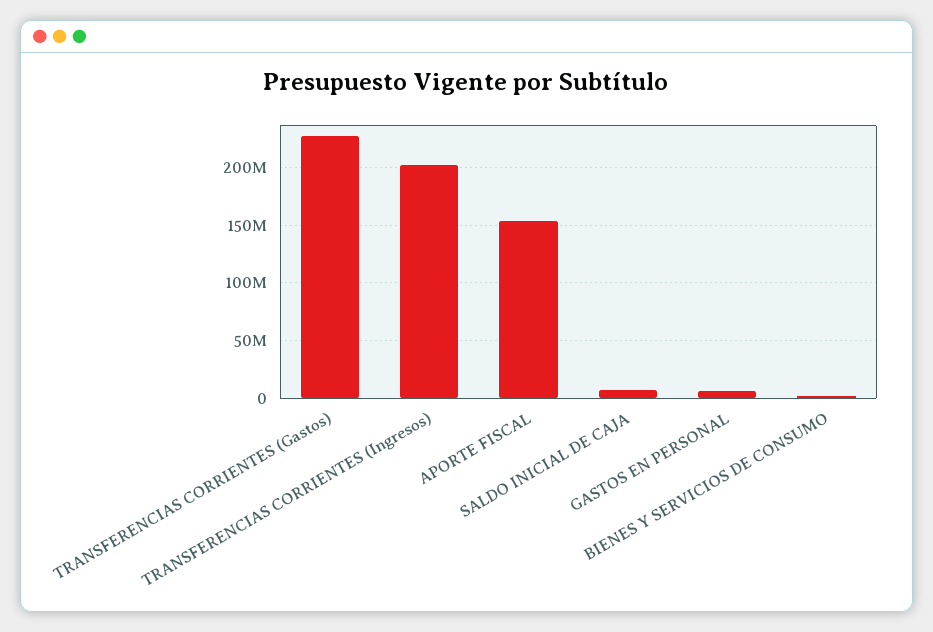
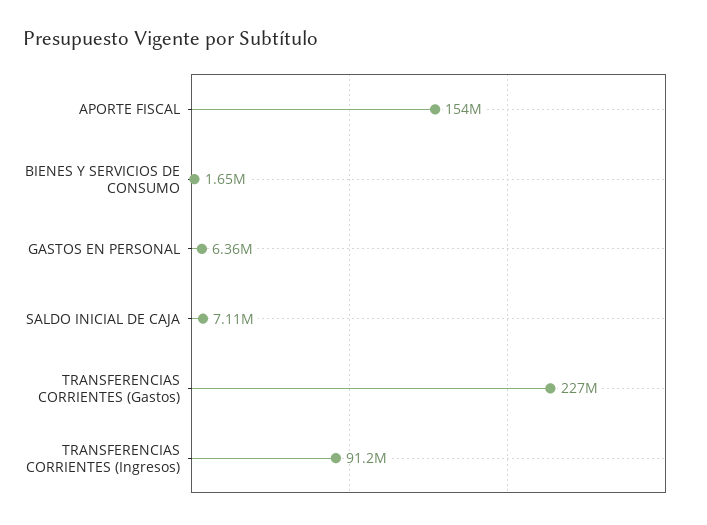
  {
    "TRANSFERENCIAS CORRIENTES (Gastos)": 227000000,
-   "TRANSFERENCIAS CORRIENTES (Ingresos)": 200000000,
+   "TRANSFERENCIAS CORRIENTES (Ingresos)": 91200000,
    "APORTE FISCAL": 154000000,
    "SALDO INICIAL DE CAJA": 7110000,
    "GASTOS EN PERSONAL": 6360000,
    "BIENES Y SERVICIOS DE CONSUMO": 1650000
  }

